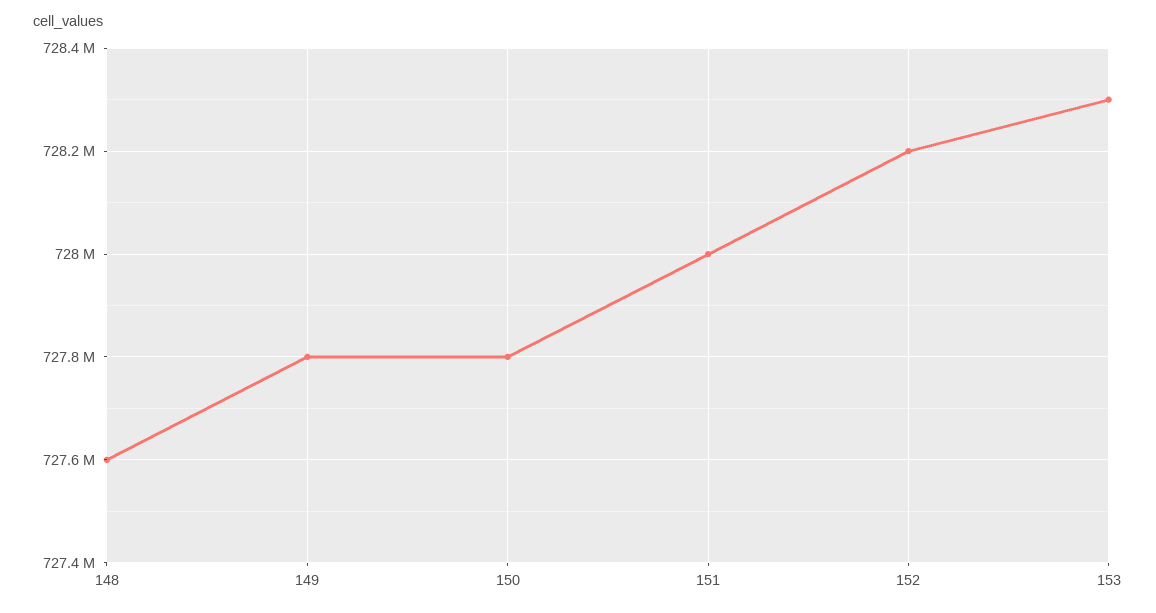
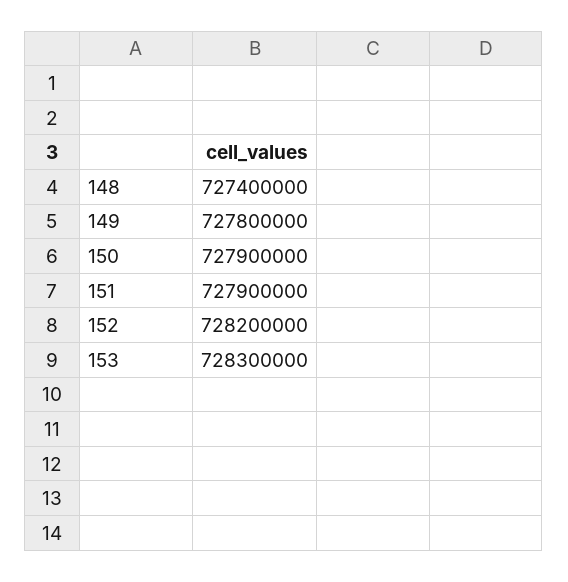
  {
-   "148": 727600000,
+   "148": 727400000,
    "149": 727800000,
-   "150": 727800000,
+   "150": 727900000,
-   "151": 728000000,
+   "151": 727900000,
    "152": 728200000,
    "153": 728300000
  }

